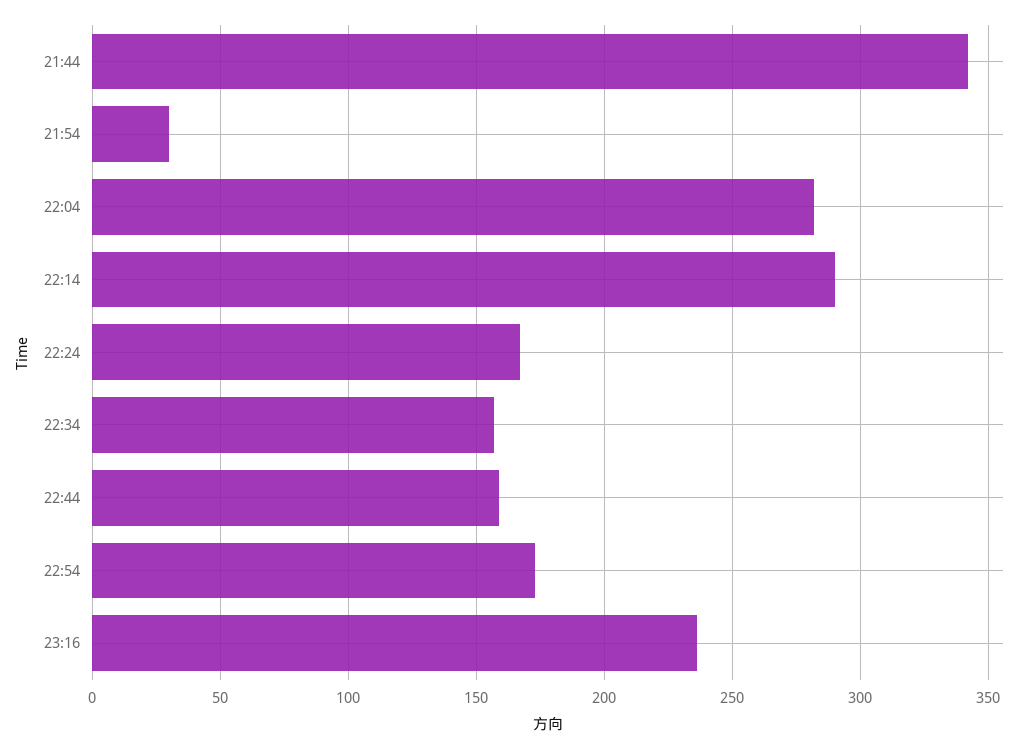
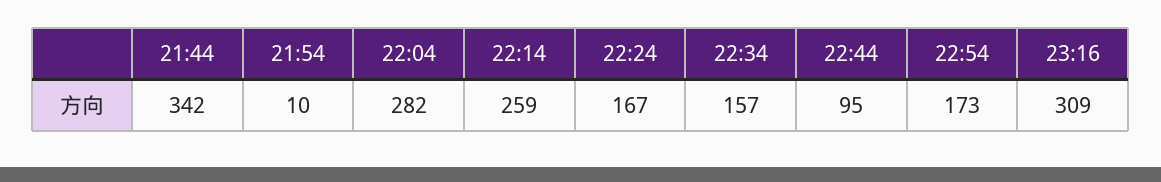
  {
    "21:44": 342,
-   "21:54": 30,
+   "21:54": 10,
    "22:04": 282,
-   "22:14": 290,
+   "22:14": 259,
    "22:24": 167,
    "22:34": 157,
-   "22:44": 160,
+   "22:44": 95,
    "22:54": 173,
-   "23:16": 235
+   "23:16": 309
  }

